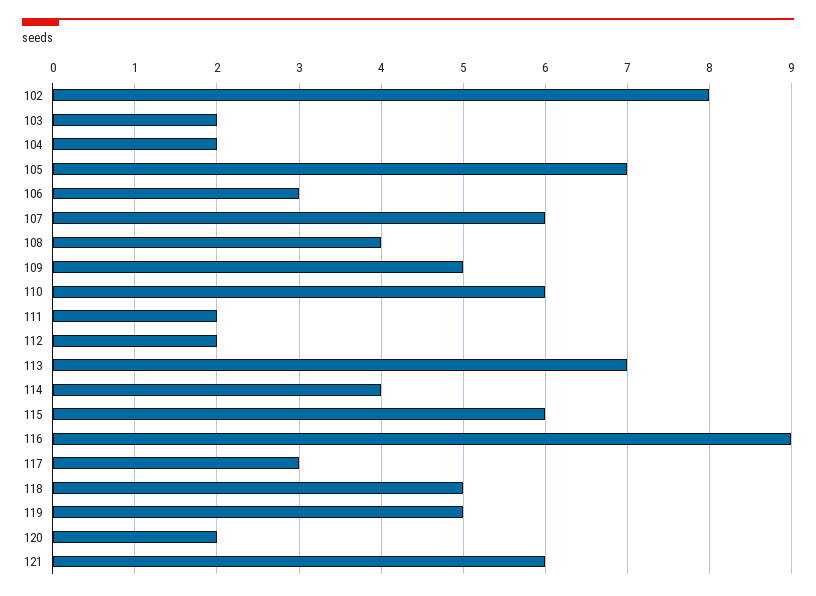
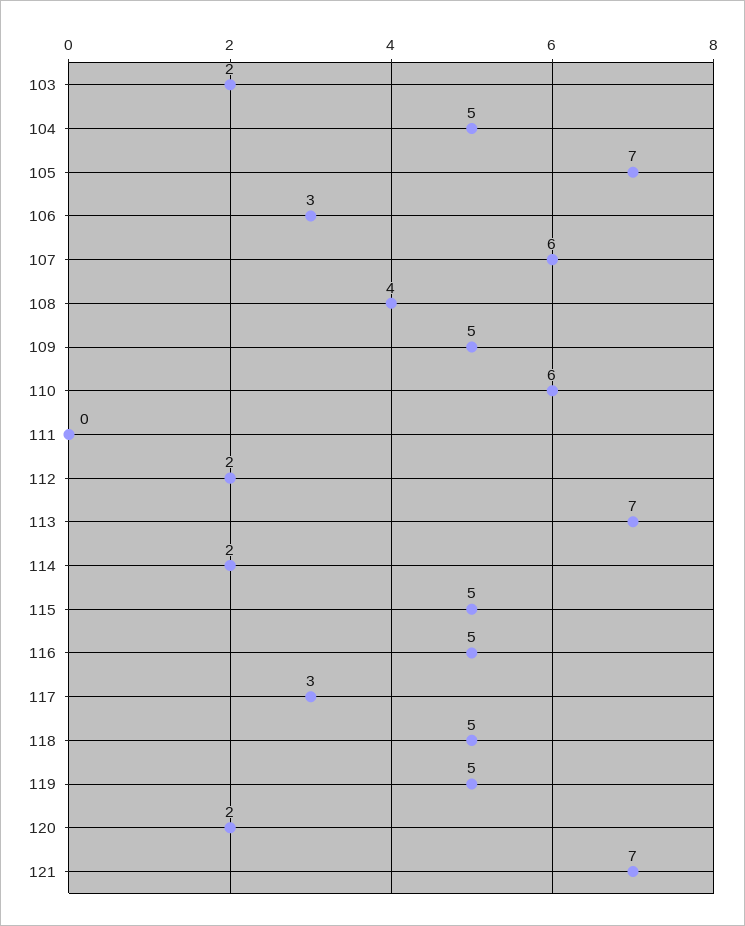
  {
-   "102": 8,
    "103": 2,
-   "104": 2,
+   "104": 5,
    "105": 7,
    "106": 3,
    "107": 6,
    "108": 4,
    "109": 5,
    "110": 6,
-   "111": 2,
+   "111": 0,
    "112": 2,
    "113": 7,
-   "114": 4,
+   "114": 2,
-   "115": 6,
+   "115": 5,
-   "116": 9,
+   "116": 5,
    "117": 3,
    "118": 5,
    "119": 5,
    "120": 2,
-   "121": 6
+   "121": 7
  }

